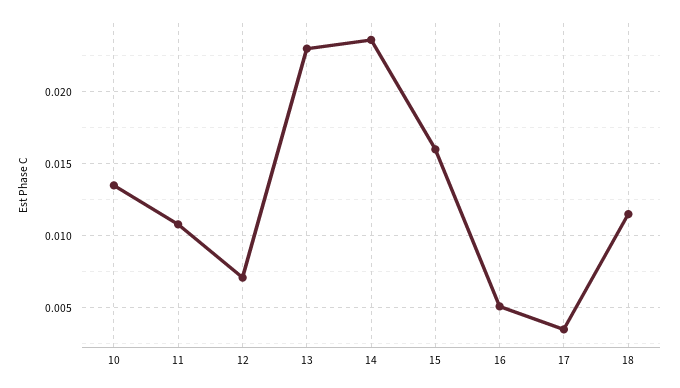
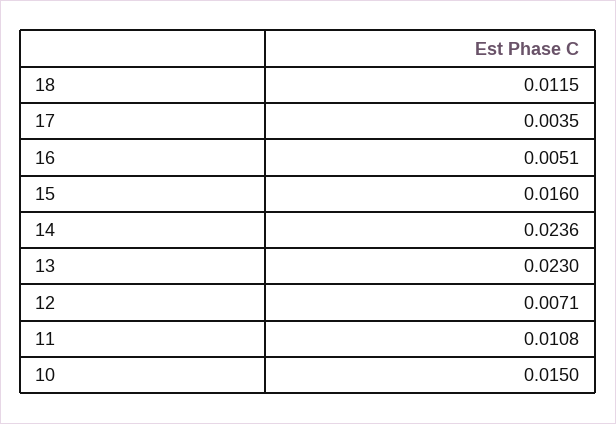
  {
-   "10": 0.0135,
+   "10": 0.015,
    "11": 0.0108,
    "12": 0.0071,
    "13": 0.023,
    "14": 0.0236,
    "15": 0.016,
    "16": 0.0051,
    "17": 0.0035,
    "18": 0.0115
  }

